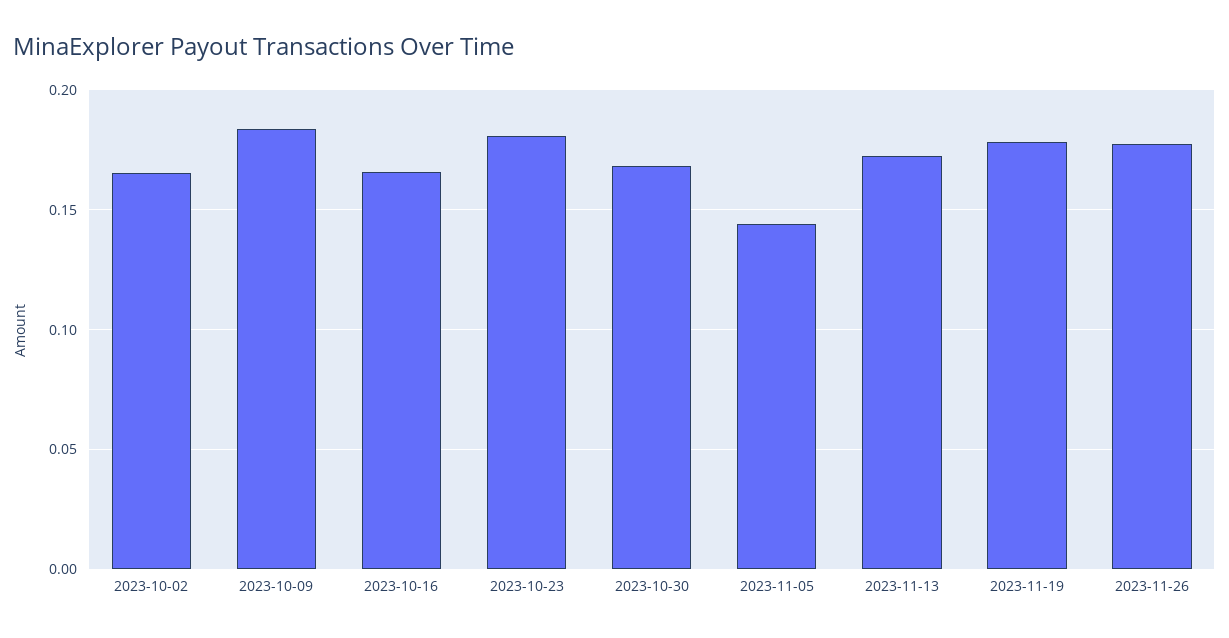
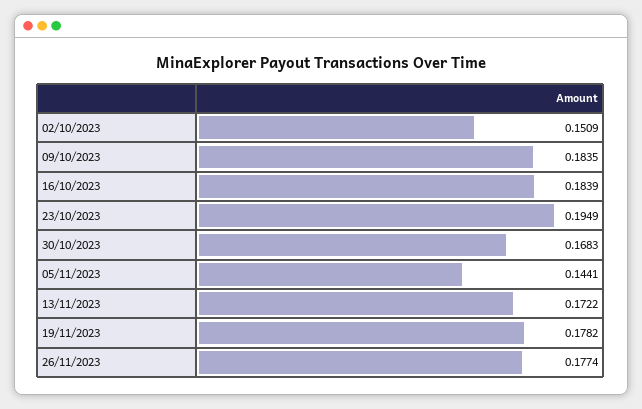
  {
-   "2023-10-02": 0.165,
+   "2023-10-02": 0.1509,
    "2023-10-09": 0.1835,
-   "2023-10-16": 0.165,
+   "2023-10-16": 0.1839,
-   "2023-10-23": 0.18,
+   "2023-10-23": 0.1949,
    "2023-10-30": 0.1683,
    "2023-11-05": 0.1441,
    "2023-11-13": 0.1722,
    "2023-11-19": 0.1782,
    "2023-11-26": 0.1774
  }

